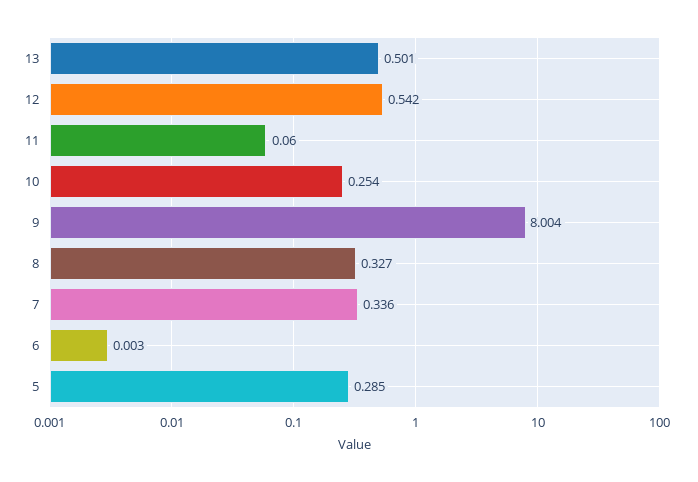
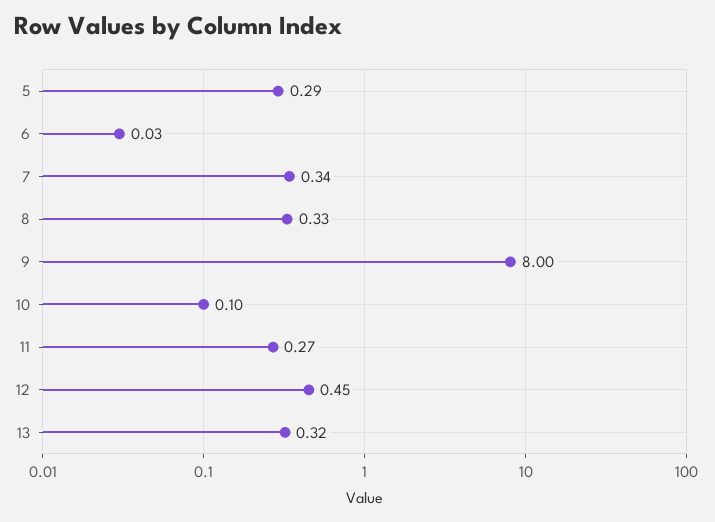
  {
-   "13": 0.501,
+   "13": 0.32,
-   "12": 0.542,
+   "12": 0.45,
-   "11": 0.06,
+   "11": 0.27,
-   "10": 0.254,
+   "10": 0.1,
    "9": 8.004,
    "8": 0.327,
    "7": 0.336,
-   "6": 0.003,
+   "6": 0.03,
    "5": 0.285
  }

